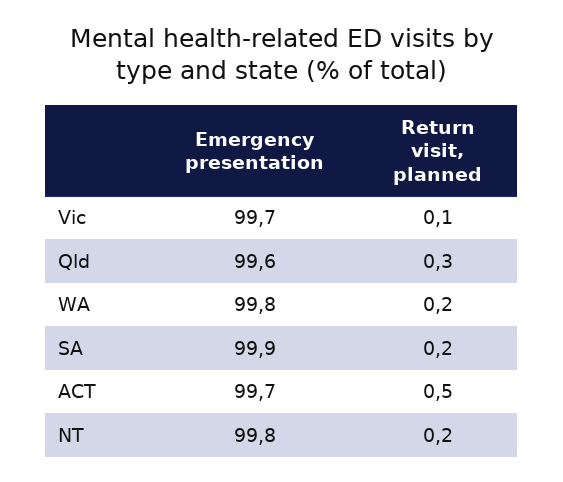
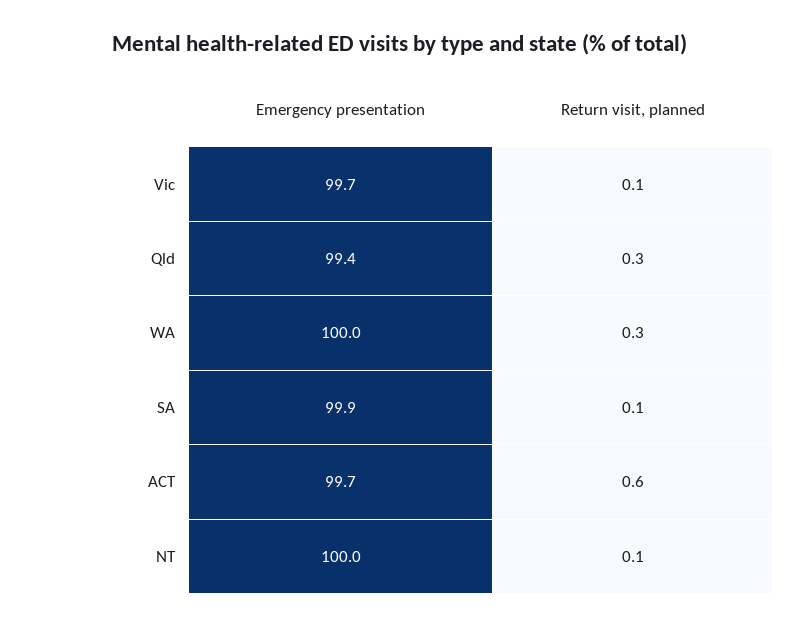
  {
    "Emergency presentation": {
      "Vic": 99.7,
-     "Qld": 99.6,
+     "Qld": 99.4,
-     "WA": 99.8,
+     "WA": 100,
      "SA": 99.9,
      "ACT": 99.7,
-     "NT": 99.8
+     "NT": 100
    },
    "Return visit, planned": {
      "Vic": 0.1,
      "Qld": 0.3,
-     "WA": 0.2,
+     "WA": 0.3,
-     "SA": 0.2,
+     "SA": 0.1,
-     "ACT": 0.5,
+     "ACT": 0.6,
-     "NT": 0.2
+     "NT": 0.1
    }
  }

